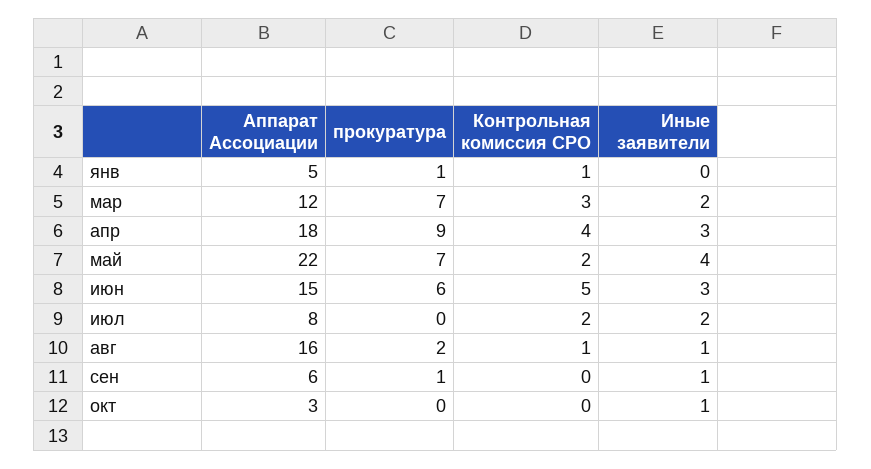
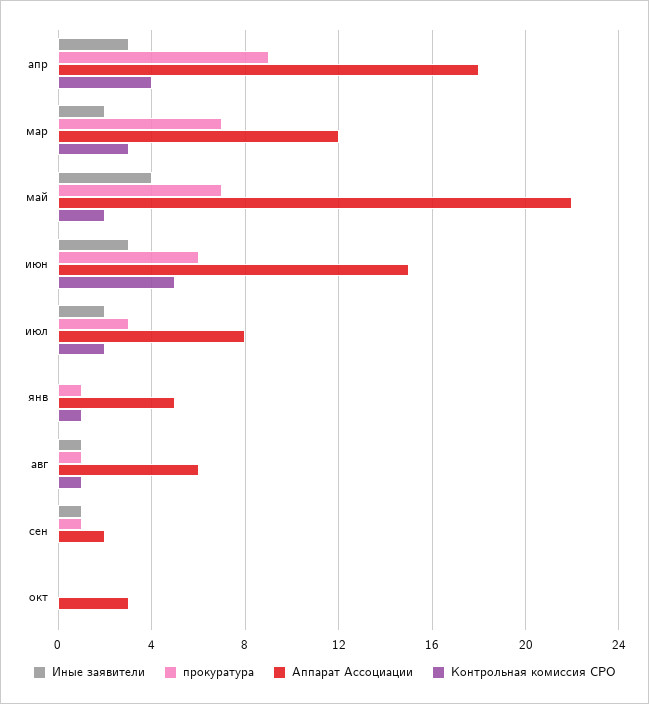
  {
    "Аппарат Ассоциации": {
      "янв": 5,
      "мар": 12,
      "апр": 18,
      "май": 22,
      "июн": 15,
      "июл": 8,
-     "авг": 16,
+     "авг": 6,
-     "сен": 6,
+     "сен": 2,
      "окт": 3
    },
    "прокуратура": {
      "янв": 1,
      "мар": 7,
      "апр": 9,
      "май": 7,
      "июн": 6,
-     "июл": 0,
+     "июл": 3,
-     "авг": 2,
+     "авг": 1,
      "сен": 1,
      "окт": 0
    },
    "Контрольная комиссия СРО": {
      "янв": 1,
      "мар": 3,
      "апр": 4,
      "май": 2,
      "июн": 5,
      "июл": 2,
      "авг": 1,
      "сен": 0,
      "окт": 0
    },
    "Иные заявители": {
      "янв": 0,
      "мар": 2,
      "апр": 3,
      "май": 4,
      "июн": 3,
      "июл": 2,
      "авг": 1,
      "сен": 1,
-     "окт": 1
+     "окт": 0
    }
  }

